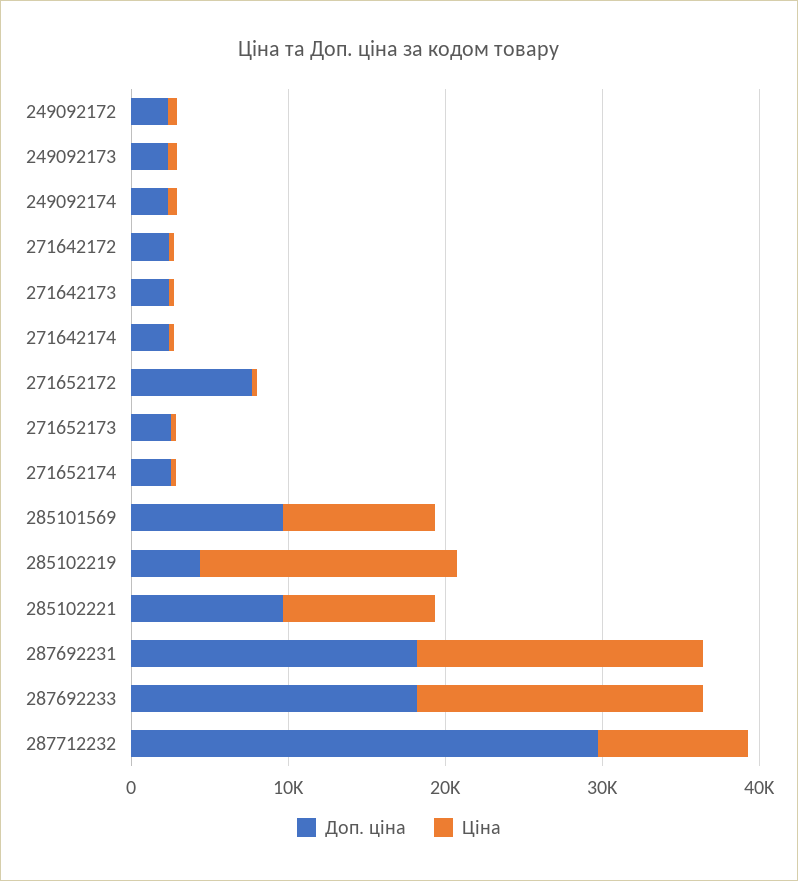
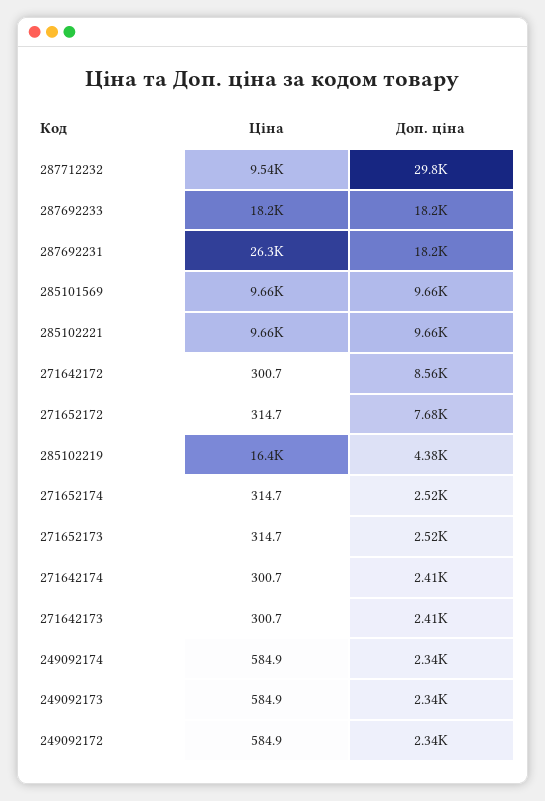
  {
    "Доп. ціна": {
      "249092172": 2340,
      "249092173": 2340,
      "249092174": 2340,
-     "271642172": 2000,
+     "271642172": 8560,
      "271642173": 2410,
      "271642174": 2410,
      "271652172": 7680,
      "271652173": 2520,
      "271652174": 2520,
      "285101569": 9660,
      "285102219": 4380,
      "285102221": 9660,
      "287692231": 18200,
      "287692233": 18200,
      "287712232": 29800
    },
    "Ціна": {
      "249092172": 584.9,
      "249092173": 584.9,
      "249092174": 584.9,
      "271642172": 300.7,
      "271642173": 300.7,
      "271642174": 300.7,
      "271652172": 314.7,
      "271652173": 314.7,
      "271652174": 314.7,
      "285101569": 9660,
      "285102219": 16400,
      "285102221": 9660,
-     "287692231": 18000,
+     "287692231": 26300,
      "287692233": 18200,
      "287712232": 9540
    }
  }

